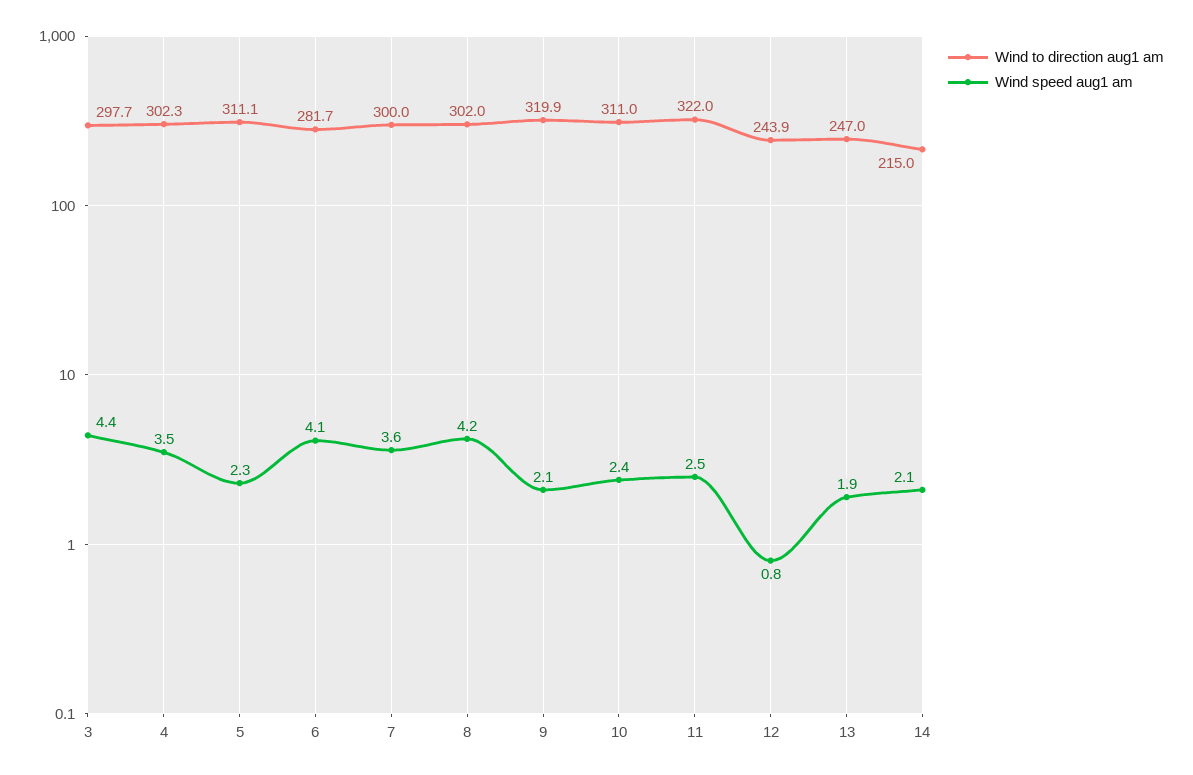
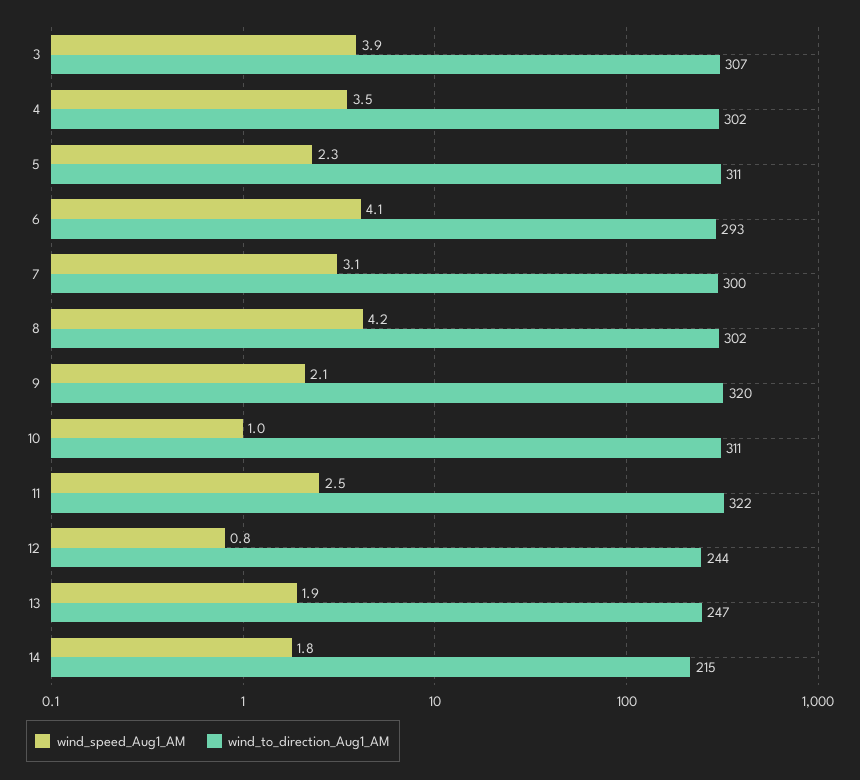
  {
    "Wind to direction aug1 am": {
-     "3": 297.7,
+     "3": 307,
      "4": 302.3,
      "5": 311.1,
-     "6": 281.7,
+     "6": 293,
      "7": 300,
      "8": 302,
      "9": 319.9,
      "10": 311,
      "11": 322,
      "12": 243.9,
      "13": 247,
      "14": 215
    },
    "Wind speed aug1 am": {
-     "3": 4.4,
+     "3": 3.9,
      "4": 3.5,
      "5": 2.3,
      "6": 4.1,
-     "7": 3.6,
+     "7": 3.1,
      "8": 4.2,
      "9": 2.1,
-     "10": 2.4,
+     "10": 1,
      "11": 2.5,
      "12": 0.8,
      "13": 1.9,
-     "14": 2.1
+     "14": 1.8
    }
  }

